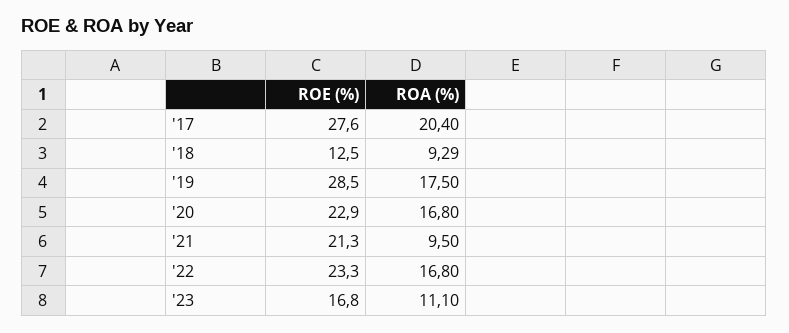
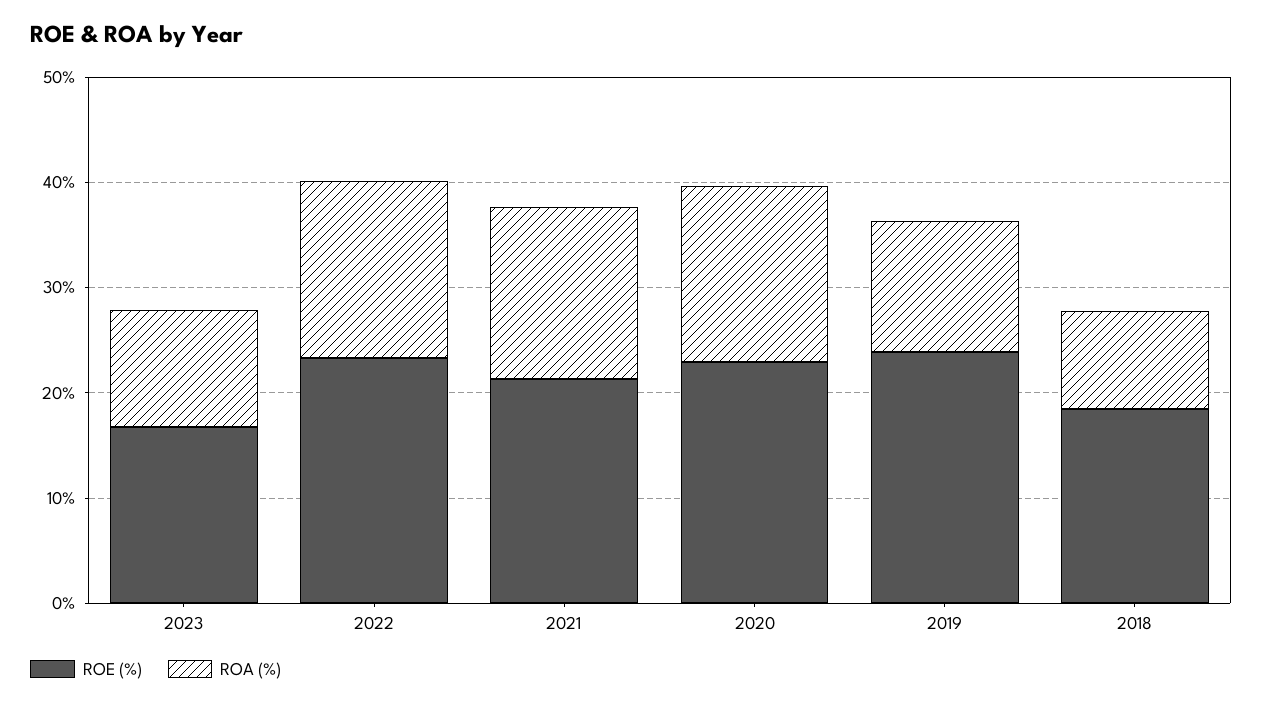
  {
    "ROE (%)": {
-     "'17": 27.6,
-     "'18": 12.5,
+     "'18": 18,
-     "'19": 28.5,
+     "'19": 24,
      "'20": 22.9,
      "'21": 21.3,
      "'22": 23.3,
      "'23": 16.8
    },
    "ROA (%)": {
-     "'17": 20.4,
      "'18": 9.29,
-     "'19": 17.5,
+     "'19": 12,
      "'20": 16.8,
-     "'21": 9.5,
+     "'21": 16,
      "'22": 16.8,
      "'23": 11.1
    }
  }

